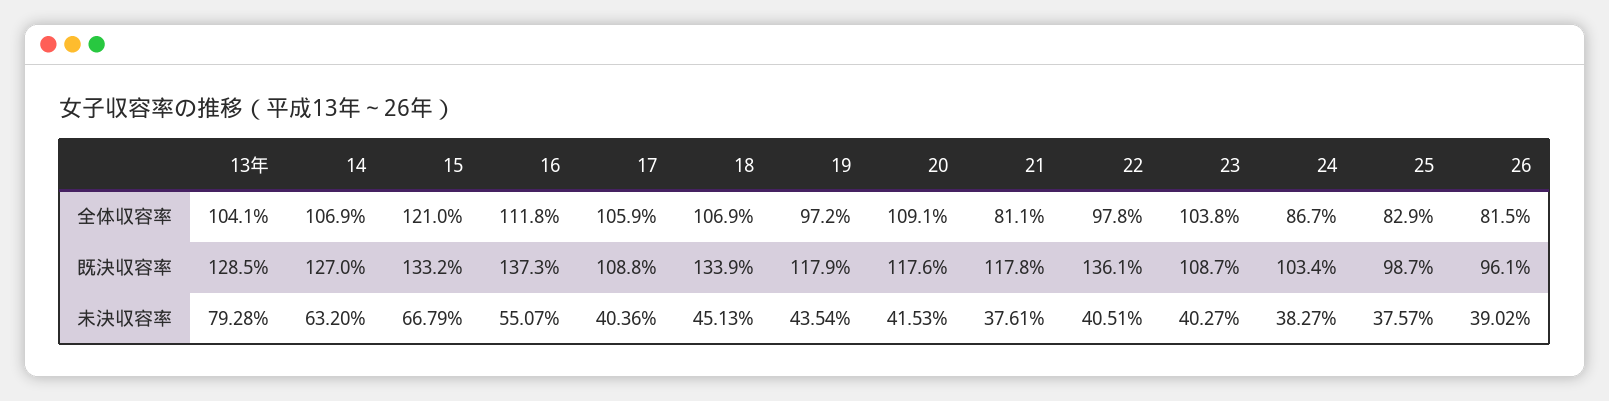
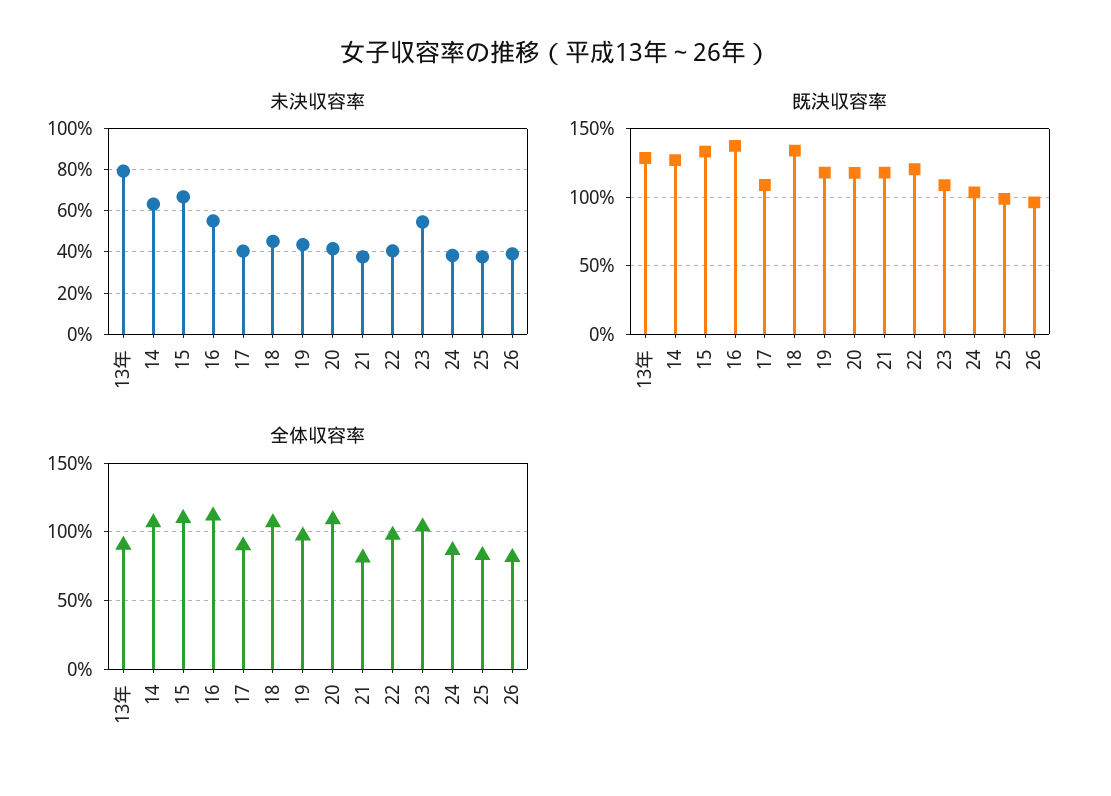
  {
    "全体収容率": {
-     "13年": 104.1,
+     "13年": 90,
      "14": 106.9,
-     "15": 121,
+     "15": 110,
      "16": 111.8,
-     "17": 105.9,
+     "17": 90,
      "18": 106.9,
      "19": 97.2,
      "20": 109.1,
      "21": 81.1,
      "22": 97.8,
      "23": 103.8,
      "24": 86.7,
      "25": 82.9,
      "26": 81.5
    },
    "既決収容率": {
      "13年": 128.5,
      "14": 127,
      "15": 133.2,
      "16": 137.3,
      "17": 108.8,
      "18": 133.9,
      "19": 117.9,
      "20": 117.6,
      "21": 117.8,
-     "22": 136.1,
+     "22": 120,
      "23": 108.7,
      "24": 103.4,
      "25": 98.7,
      "26": 96.1
    },
    "未決収容率": {
      "13年": 79.28,
      "14": 63.2,
      "15": 66.79,
      "16": 55.07,
      "17": 40.36,
      "18": 45.13,
      "19": 43.54,
      "20": 41.53,
      "21": 37.61,
      "22": 40.51,
-     "23": 40.27,
+     "23": 55,
      "24": 38.27,
      "25": 37.57,
      "26": 39.02
    }
  }

